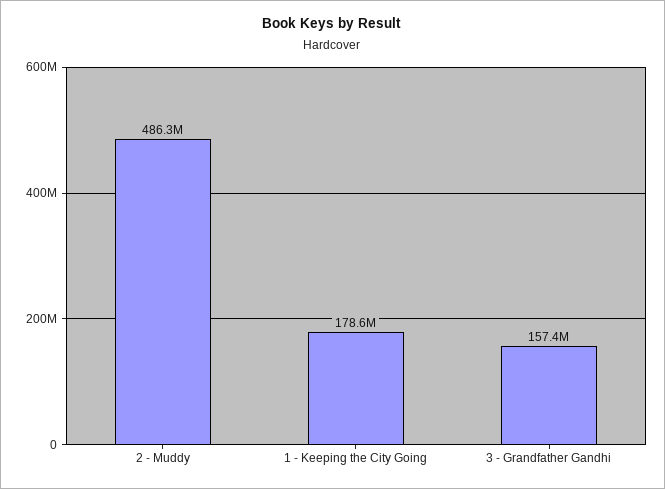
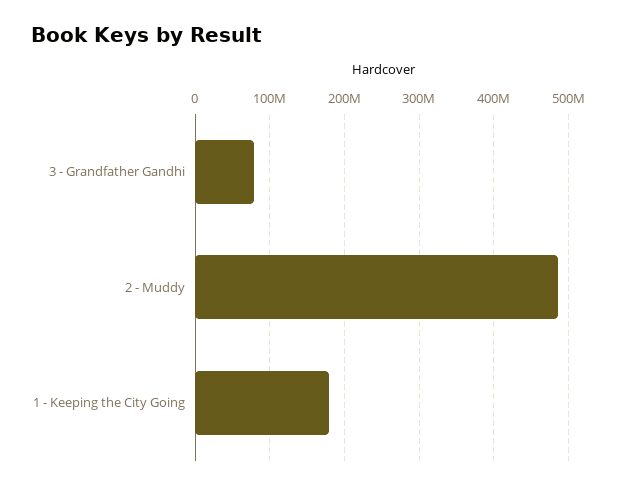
  {
    "2 - Muddy": 486300000,
    "1 - Keeping the City Going": 178600000,
-   "3 - Grandfather Gandhi": 157400000
+   "3 - Grandfather Gandhi": 80000000
  }

